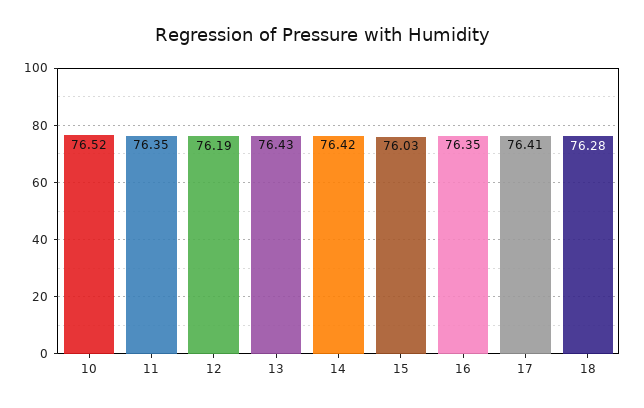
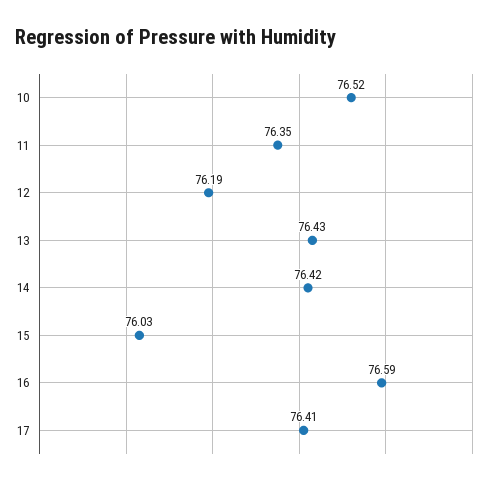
  {
    "10": 76.52,
    "11": 76.35,
    "12": 76.19,
    "13": 76.43,
    "14": 76.42,
    "15": 76.03,
-   "16": 76.35,
+   "16": 76.59,
-   "17": 76.41,
+   "17": 76.41
-   "18": 76.28
  }

